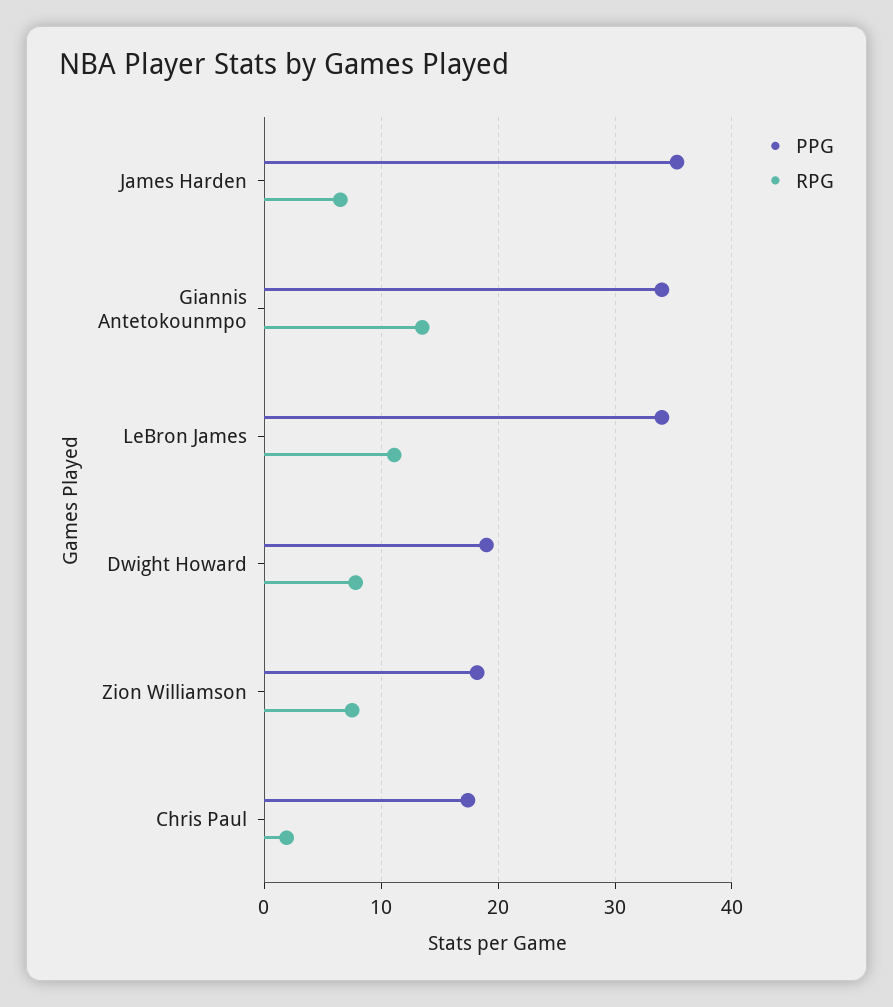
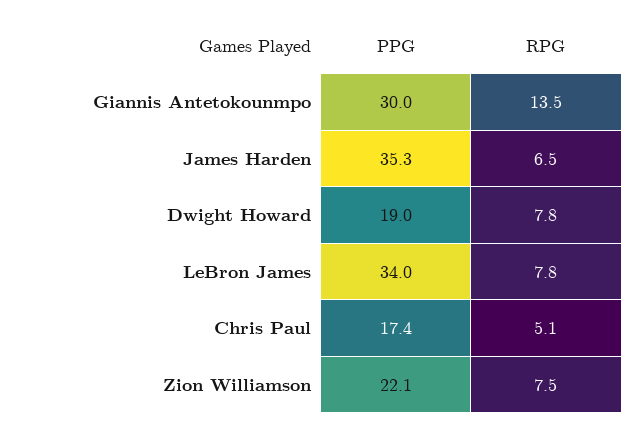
  {
    "PPG": {
      "James Harden": 35.3,
-     "Giannis Antetokounmpo": 34,
+     "Giannis Antetokounmpo": 30,
      "LeBron James": 34,
      "Dwight Howard": 19,
-     "Zion Williamson": 18,
+     "Zion Williamson": 22.1,
      "Chris Paul": 17.4
    },
    "RPG": {
      "James Harden": 6.5,
      "Giannis Antetokounmpo": 13.5,
-     "LeBron James": 11,
+     "LeBron James": 7.8,
      "Dwight Howard": 7.8,
      "Zion Williamson": 7.5,
-     "Chris Paul": 2
+     "Chris Paul": 5.1
    }
  }

